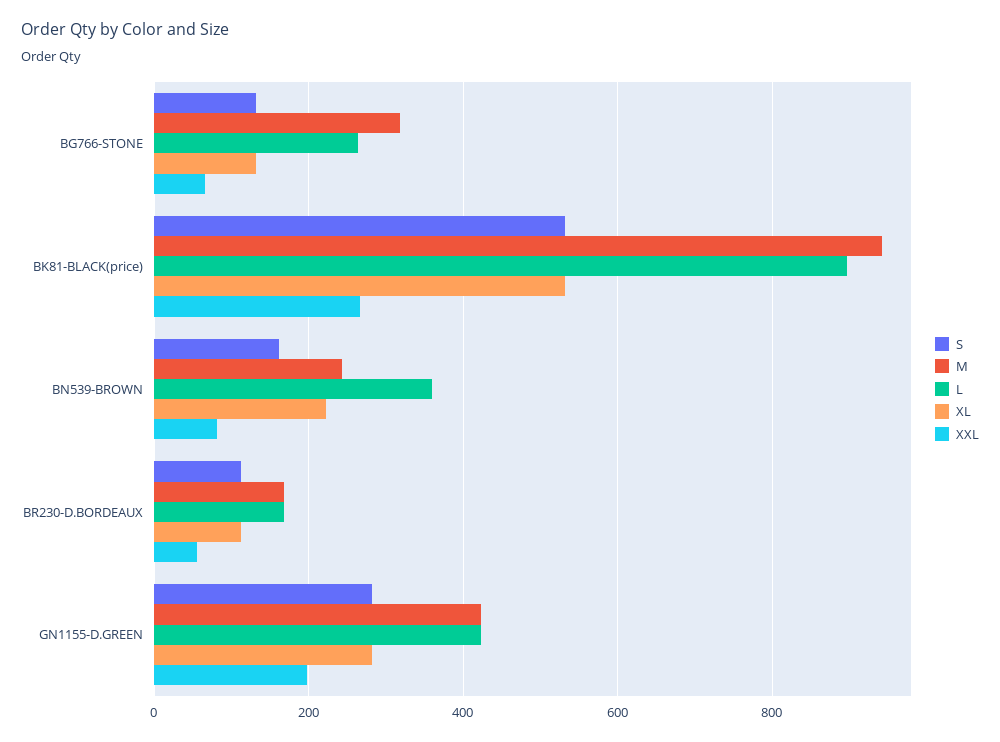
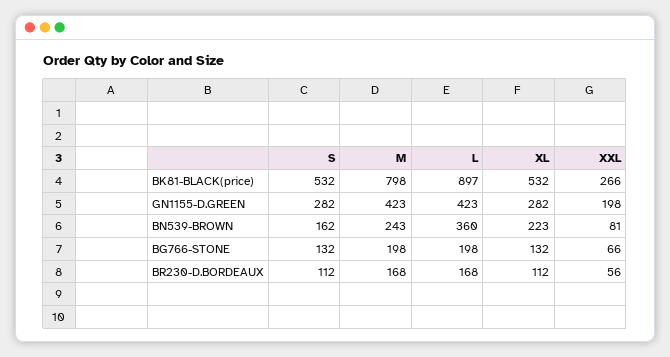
  {
    "S": {
      "BG766-STONE": 132,
      "BK81-BLACK(price)": 532,
      "BN539-BROWN": 162,
      "BR230-D.BORDEAUX": 112,
      "GN1155-D.GREEN": 282
    },
    "M": {
-     "BG766-STONE": 320,
+     "BG766-STONE": 198,
-     "BK81-BLACK(price)": 940,
+     "BK81-BLACK(price)": 798,
      "BN539-BROWN": 243,
      "BR230-D.BORDEAUX": 168,
      "GN1155-D.GREEN": 423
    },
    "L": {
-     "BG766-STONE": 260,
+     "BG766-STONE": 198,
      "BK81-BLACK(price)": 897,
      "BN539-BROWN": 360,
      "BR230-D.BORDEAUX": 168,
      "GN1155-D.GREEN": 423
    },
    "XL": {
      "BG766-STONE": 132,
      "BK81-BLACK(price)": 532,
      "BN539-BROWN": 223,
      "BR230-D.BORDEAUX": 112,
      "GN1155-D.GREEN": 282
    },
    "XXL": {
      "BG766-STONE": 66,
      "BK81-BLACK(price)": 266,
      "BN539-BROWN": 81,
      "BR230-D.BORDEAUX": 56,
      "GN1155-D.GREEN": 198
    }
  }

